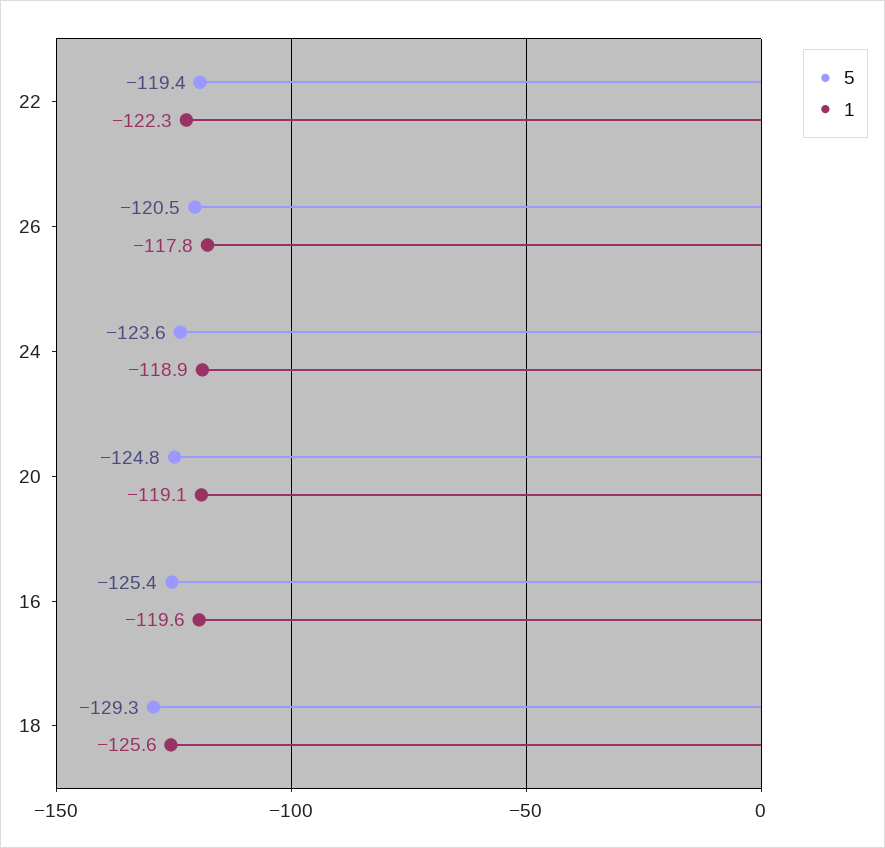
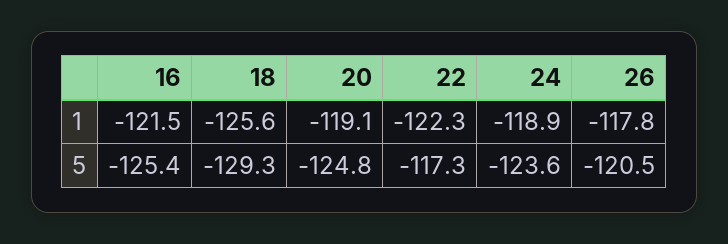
  {
    "5": {
-     "22": -119.4,
+     "22": -117.3,
      "26": -120.5,
      "24": -123.6,
      "20": -124.8,
      "16": -125.4,
      "18": -129.3
    },
    "1": {
      "22": -122.3,
      "26": -117.8,
      "24": -118.9,
      "20": -119.1,
-     "16": -119.6,
+     "16": -121.5,
      "18": -125.6
    }
  }

